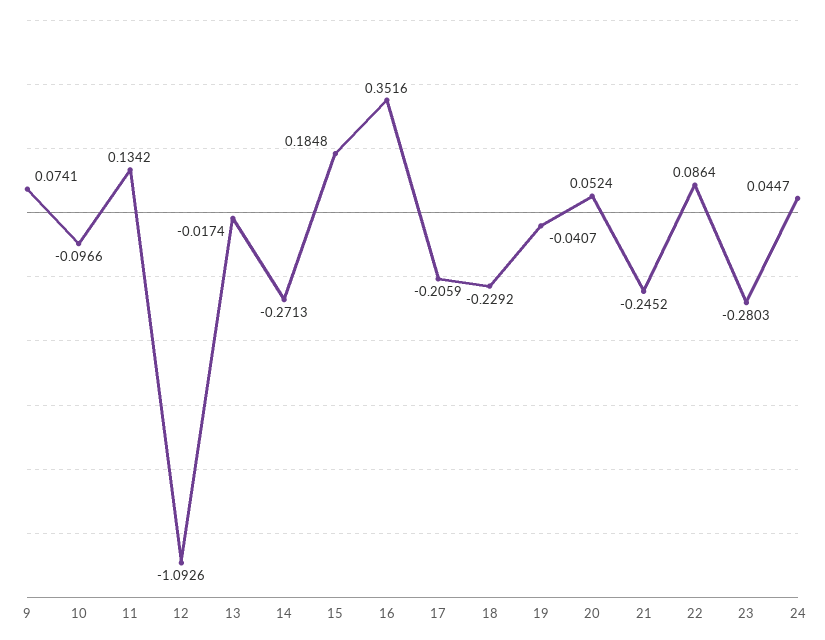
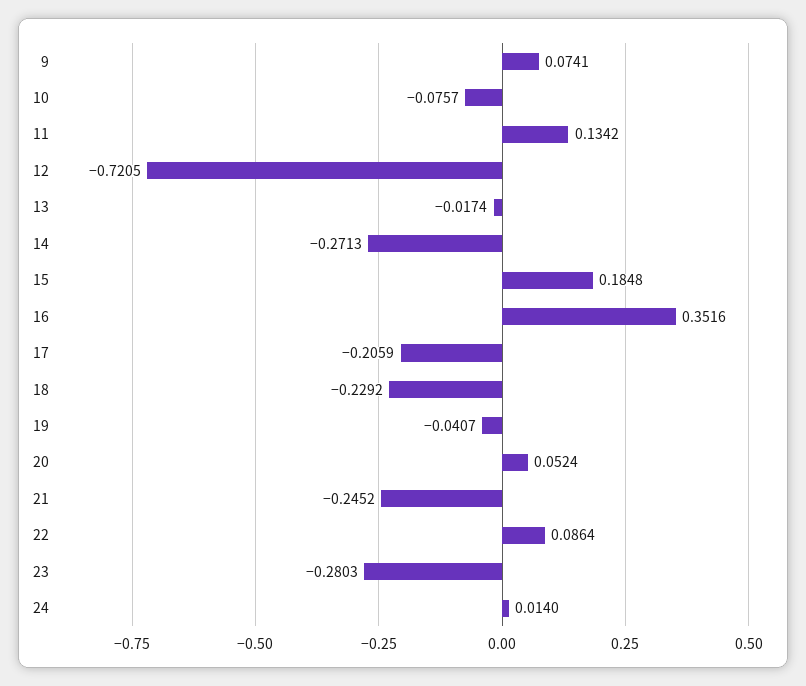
  {
    "9": 0.0741,
-   "10": -0.0966,
+   "10": -0.0757,
    "11": 0.1342,
-   "12": -1.0926,
+   "12": -0.7205,
    "13": -0.0174,
    "14": -0.2713,
    "15": 0.1848,
    "16": 0.3516,
    "17": -0.2059,
    "18": -0.2292,
    "19": -0.0407,
    "20": 0.0524,
    "21": -0.2452,
    "22": 0.0864,
    "23": -0.2803,
-   "24": 0.0447
+   "24": 0.014
  }

